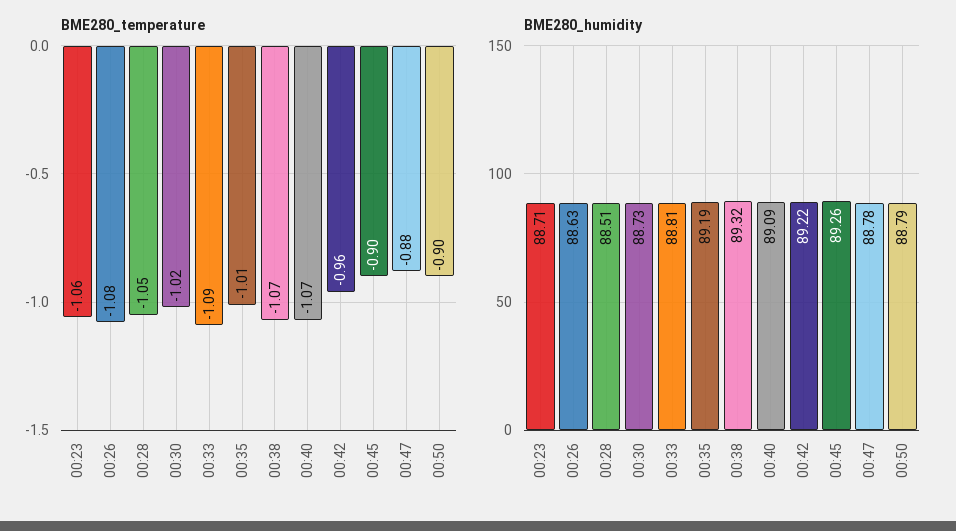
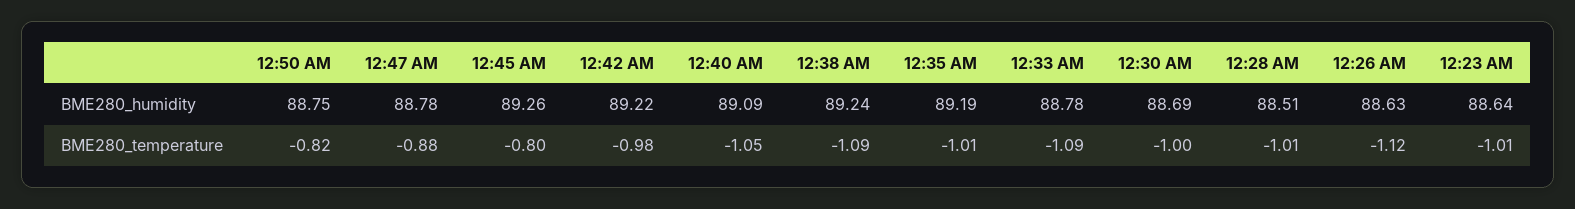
  {
    "BME280_temperature": {
-     "00:23": -1.06,
+     "00:23": -1.01,
-     "00:26": -1.08,
+     "00:26": -1.12,
-     "00:28": -1.05,
+     "00:28": -1.01,
-     "00:30": -1.02,
+     "00:30": -1,
      "00:33": -1.09,
      "00:35": -1.01,
-     "00:38": -1.07,
+     "00:38": -1.09,
-     "00:40": -1.07,
+     "00:40": -1.05,
-     "00:42": -0.96,
+     "00:42": -0.98,
-     "00:45": -0.9,
+     "00:45": -0.8,
      "00:47": -0.88,
-     "00:50": -0.9
+     "00:50": -0.82
    },
    "BME280_humidity": {
-     "00:23": 88.71,
+     "00:23": 88.64,
      "00:26": 88.63,
      "00:28": 88.51,
-     "00:30": 88.73,
+     "00:30": 88.69,
-     "00:33": 88.81,
+     "00:33": 88.78,
      "00:35": 89.19,
-     "00:38": 89.32,
+     "00:38": 89.24,
      "00:40": 89.09,
      "00:42": 89.22,
      "00:45": 89.26,
      "00:47": 88.78,
-     "00:50": 88.79
+     "00:50": 88.75
    }
  }

